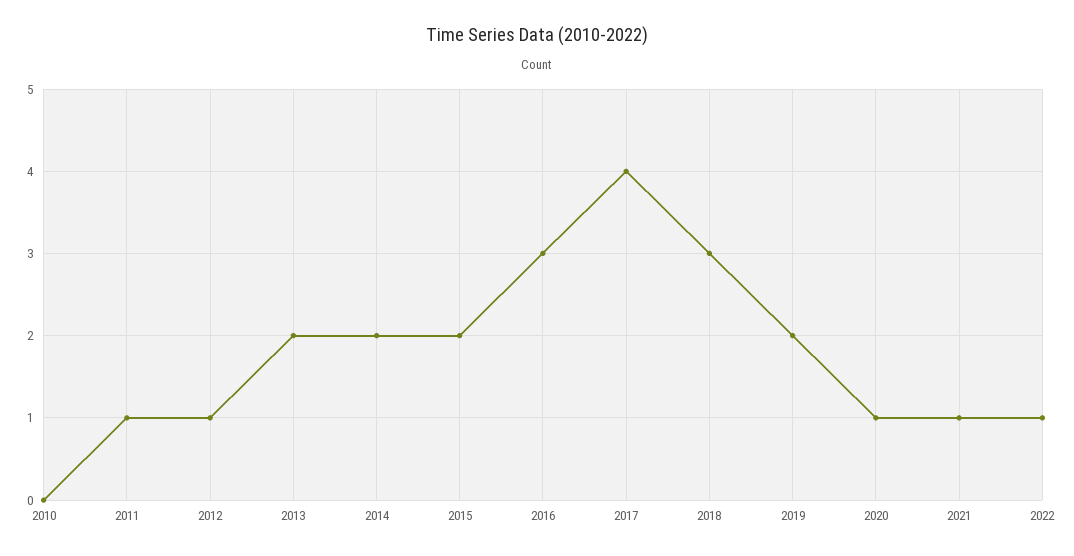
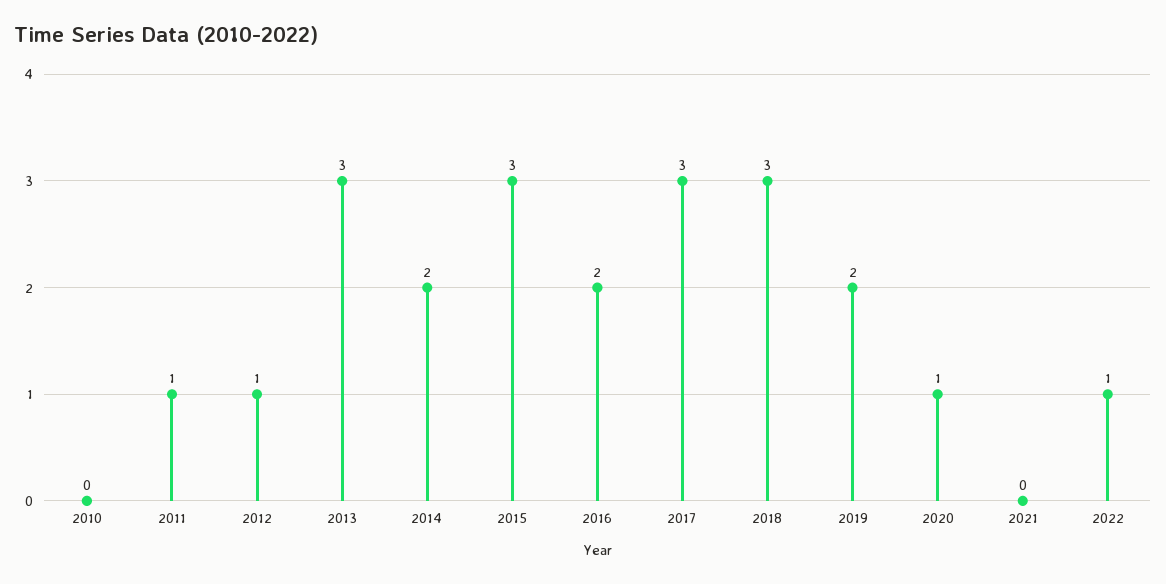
  {
    "2010": 0,
    "2011": 1,
    "2012": 1,
-   "2013": 2,
+   "2013": 3,
    "2014": 2,
-   "2015": 2,
+   "2015": 3,
-   "2016": 3,
+   "2016": 2,
-   "2017": 4,
+   "2017": 3,
    "2018": 3,
    "2019": 2,
    "2020": 1,
-   "2021": 1,
+   "2021": 0,
    "2022": 1
  }

